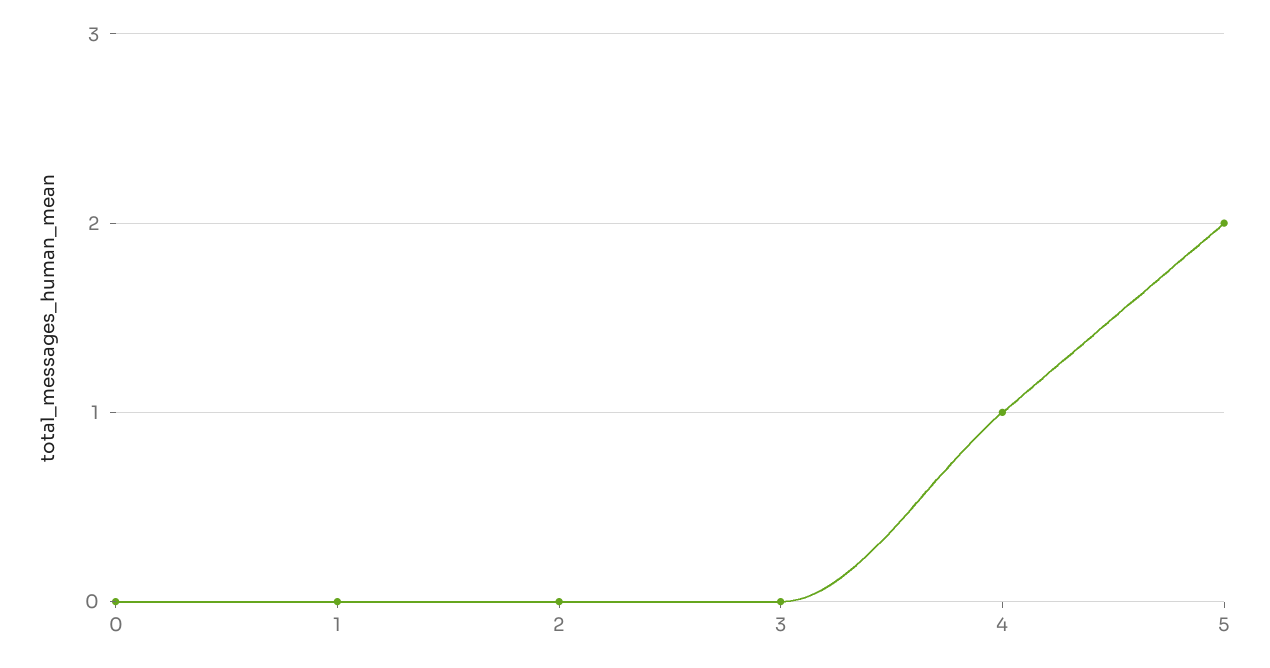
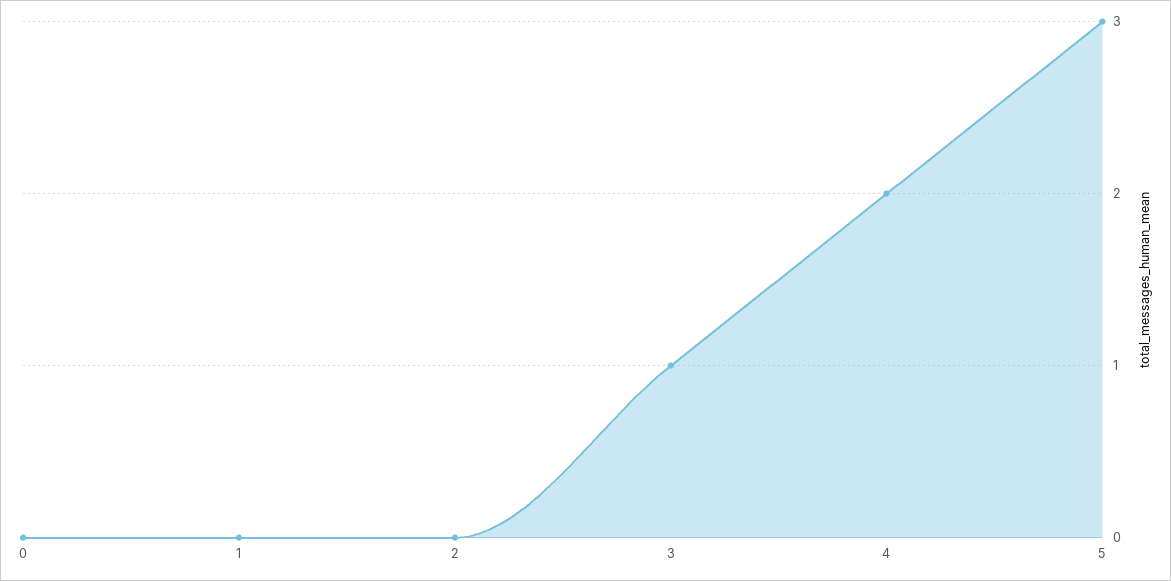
  {
    "0": 0,
    "1": 0,
    "2": 0,
-   "3": 0,
+   "3": 1,
-   "4": 1,
+   "4": 2,
-   "5": 2
+   "5": 3
  }

